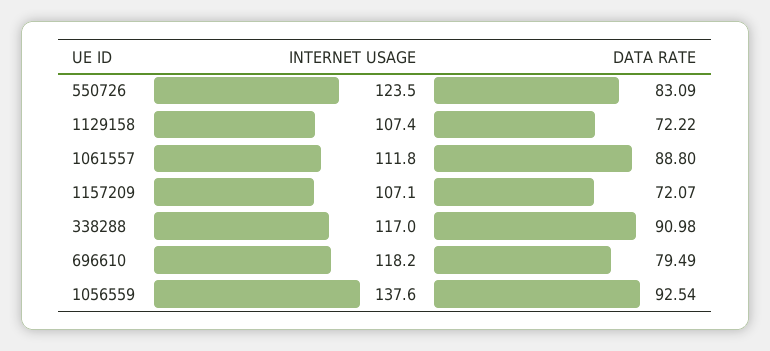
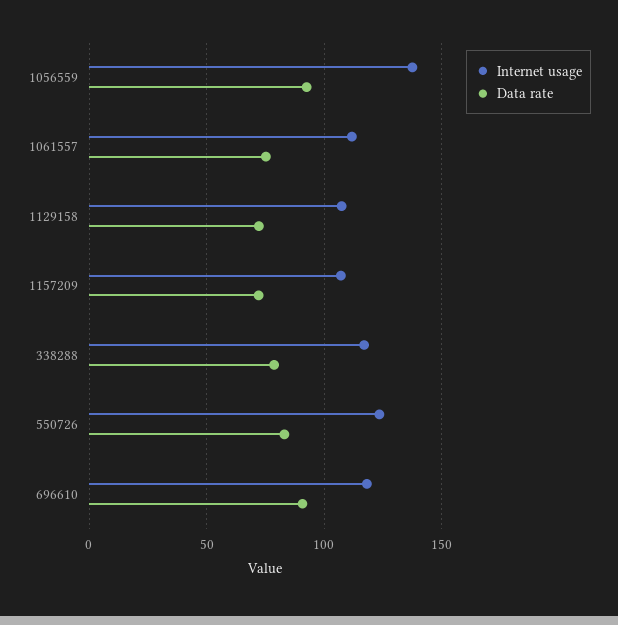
  {
    "INTERNET USAGE": {
      "550726": 123.5,
      "1129158": 107.4,
      "1061557": 111.8,
      "1157209": 107.1,
      "338288": 117,
      "696610": 118.2,
      "1056559": 137.6
    },
    "DATA RATE": {
      "550726": 83.09,
      "1129158": 72.22,
-     "1061557": 88.8,
+     "1061557": 75,
      "1157209": 72.07,
-     "338288": 90.98,
+     "338288": 80,
-     "696610": 79.49,
+     "696610": 90,
      "1056559": 92.54
    }
  }

